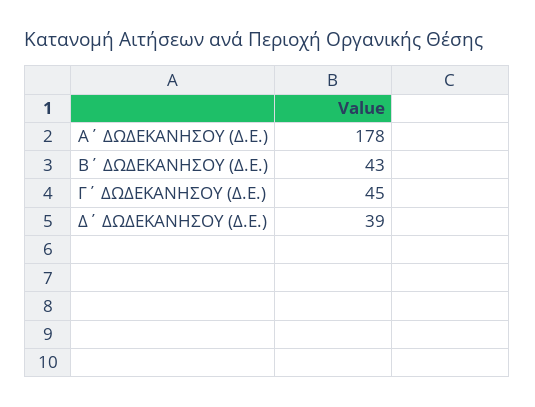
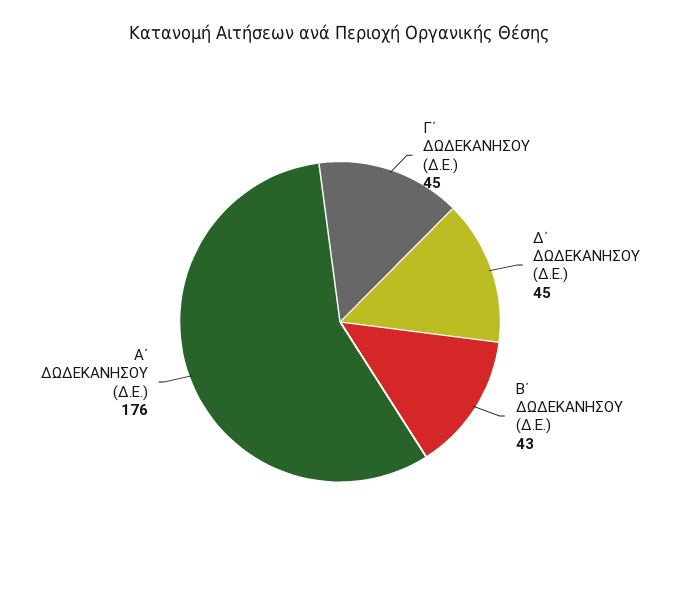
  {
-   "Α΄ ΔΩΔΕΚΑΝΗΣΟΥ (Δ.Ε.)": 178,
+   "Α΄ ΔΩΔΕΚΑΝΗΣΟΥ (Δ.Ε.)": 176,
    "Β΄ ΔΩΔΕΚΑΝΗΣΟΥ (Δ.Ε.)": 43,
    "Γ΄ ΔΩΔΕΚΑΝΗΣΟΥ (Δ.Ε.)": 45,
-   "Δ΄ ΔΩΔΕΚΑΝΗΣΟΥ (Δ.Ε.)": 39
+   "Δ΄ ΔΩΔΕΚΑΝΗΣΟΥ (Δ.Ε.)": 45
  }

